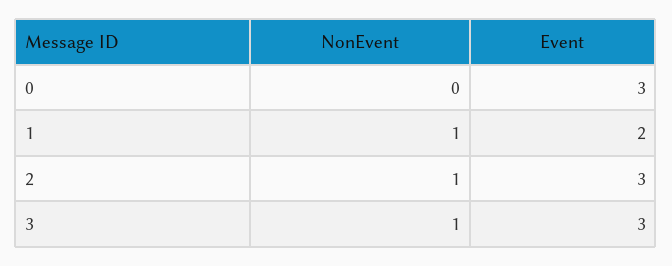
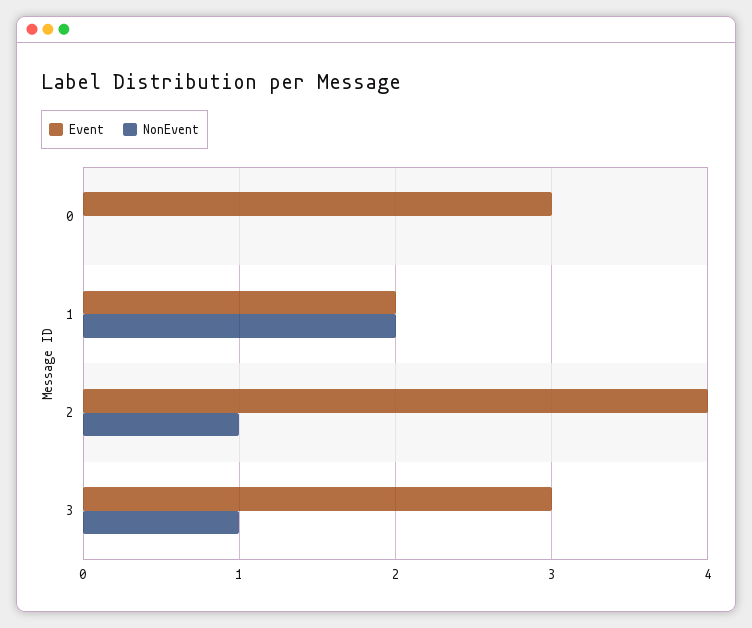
  {
    "NonEvent": {
      "0": 0,
-     "1": 1,
+     "1": 2,
      "2": 1,
      "3": 1
    },
    "Event": {
      "0": 3,
      "1": 2,
-     "2": 3,
+     "2": 4,
      "3": 3
    }
  }

